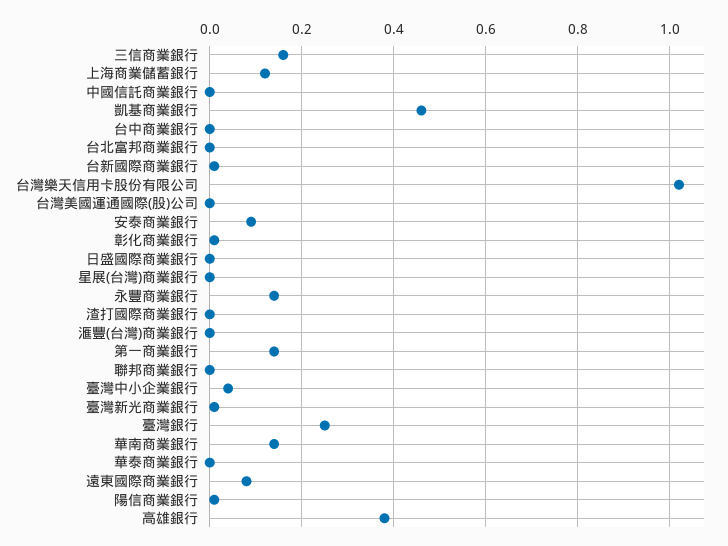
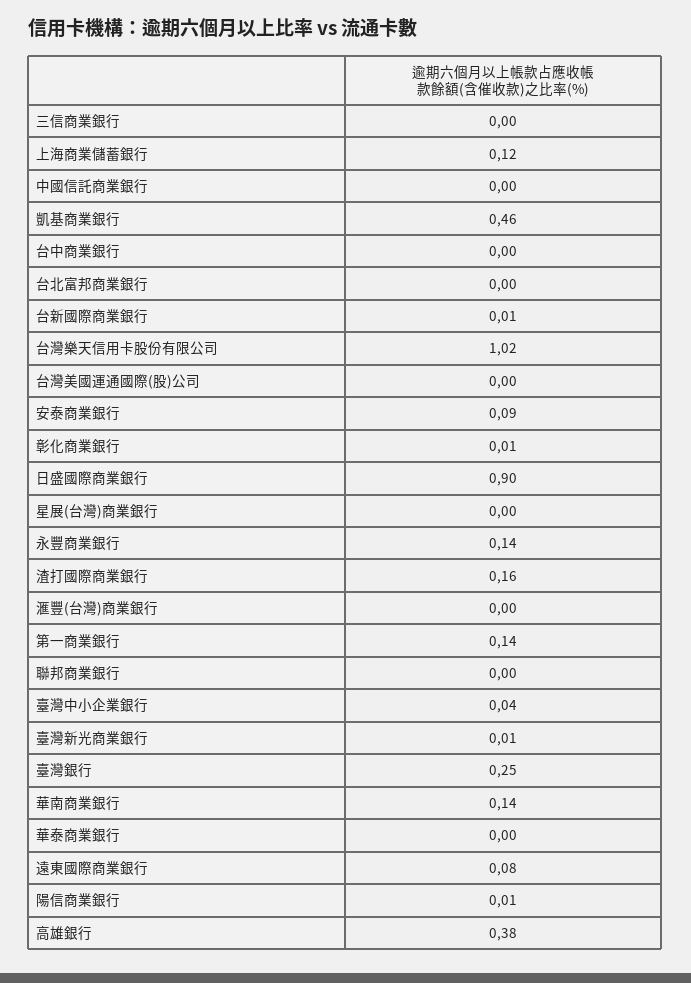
  {
-   "三信商業銀行": 0.15,
+   "三信商業銀行": 0,
    "上海商業儲蓄銀行": 0.12,
    "中國信託商業銀行": 0,
    "凱基商業銀行": 0.46,
    "台中商業銀行": 0,
    "台北富邦商業銀行": 0,
    "台新國際商業銀行": 0.01,
    "台灣樂天信用卡股份有限公司": 1.02,
    "台灣美國運通國際(股)公司": 0,
    "安泰商業銀行": 0.09,
    "彰化商業銀行": 0.01,
-   "日盛國際商業銀行": 0,
+   "日盛國際商業銀行": 0.9,
    "星展(台灣)商業銀行": 0,
    "永豐商業銀行": 0.14,
-   "渣打國際商業銀行": 0,
+   "渣打國際商業銀行": 0.16,
    "滙豐(台灣)商業銀行": 0,
    "第一商業銀行": 0.14,
    "聯邦商業銀行": 0,
    "臺灣中小企業銀行": 0.04,
    "臺灣新光商業銀行": 0.01,
    "臺灣銀行": 0.25,
    "華南商業銀行": 0.14,
    "華泰商業銀行": 0,
    "遠東國際商業銀行": 0.08,
    "陽信商業銀行": 0.01,
    "高雄銀行": 0.38
  }

